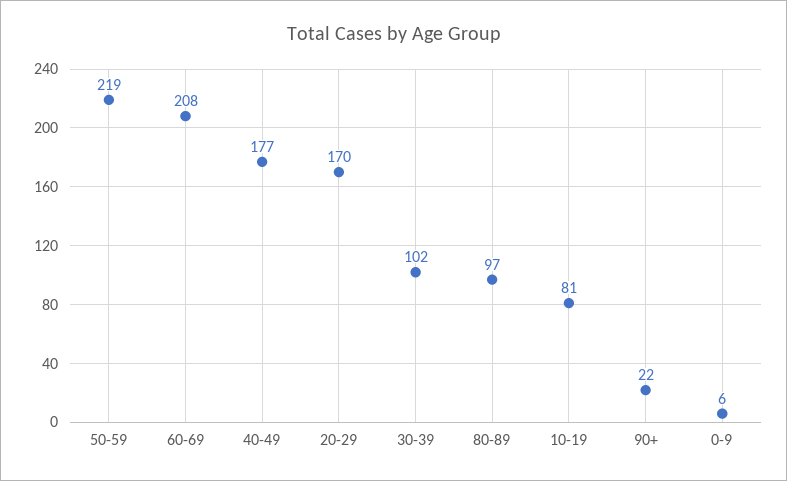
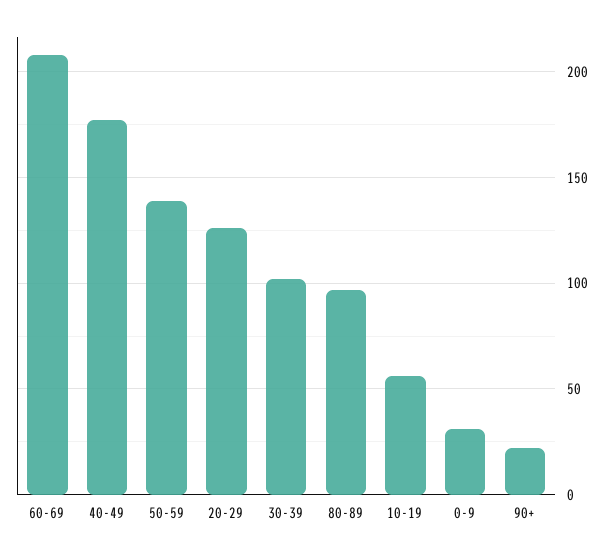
  {
-   "50-59": 219,
+   "50-59": 140,
    "60-69": 208,
    "40-49": 177,
-   "20-29": 170,
+   "20-29": 125,
    "30-39": 102,
    "80-89": 97,
-   "10-19": 81,
+   "10-19": 55,
    "90+": 22,
-   "0-9": 6
+   "0-9": 30
  }

